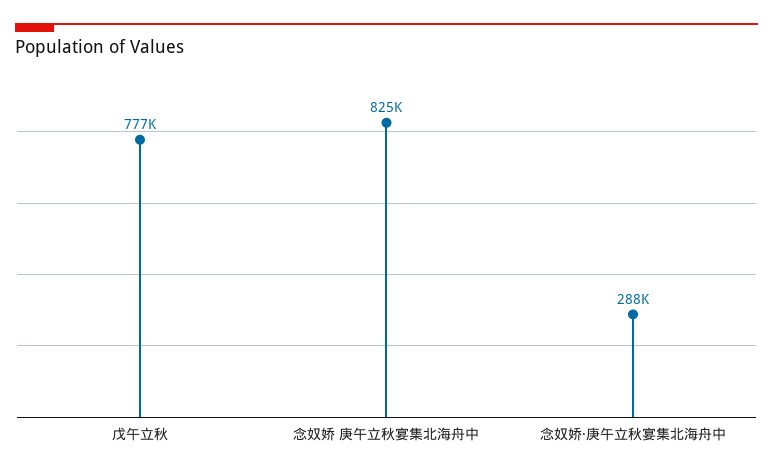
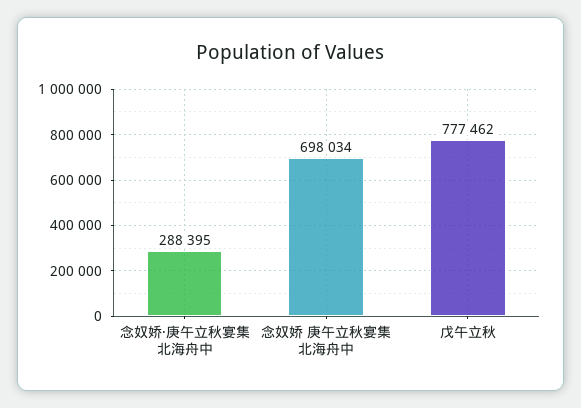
  {
    "戊午立秋": 777462,
-   "念奴娇 庚午立秋宴集北海舟中": 825000,
+   "念奴娇 庚午立秋宴集北海舟中": 698034,
    "念奴娇·庚午立秋宴集北海舟中": 288395
  }

